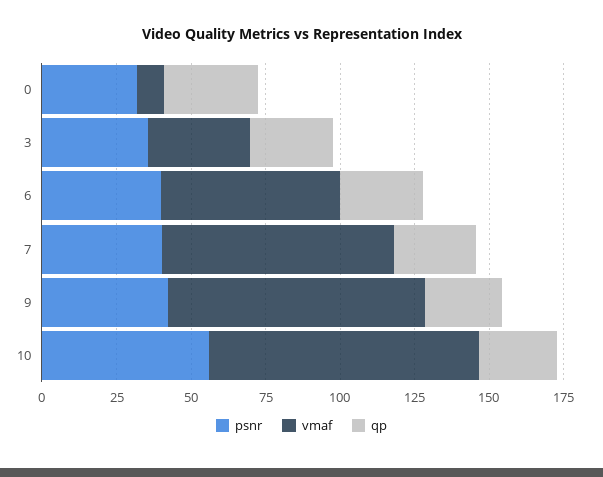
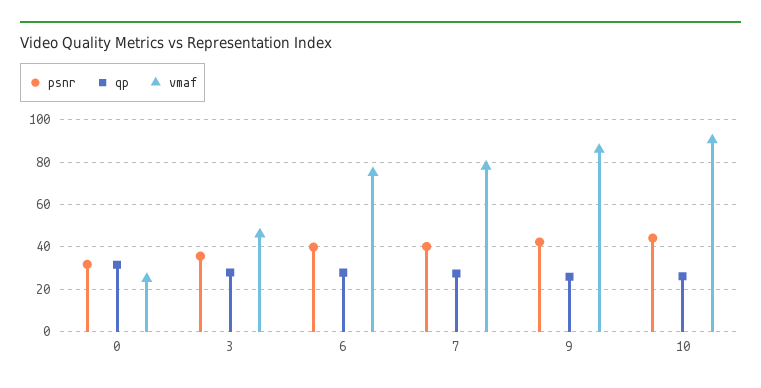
  {
    "psnr": {
      "0": 30,
      "3": 35,
      "6": 40,
      "7": 40,
      "9": 40,
-     "10": 55
+     "10": 45
    },
    "vmaf": {
-     "0": 10,
+     "0": 25,
-     "3": 35,
+     "3": 45,
-     "6": 60,
+     "6": 75,
      "7": 80,
      "9": 85,
      "10": 90
    },
    "qp": {
      "0": 30,
      "3": 30,
      "6": 30,
      "7": 25,
      "9": 25,
      "10": 25
    }
  }

